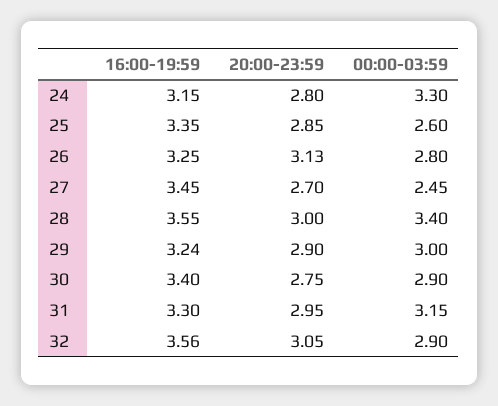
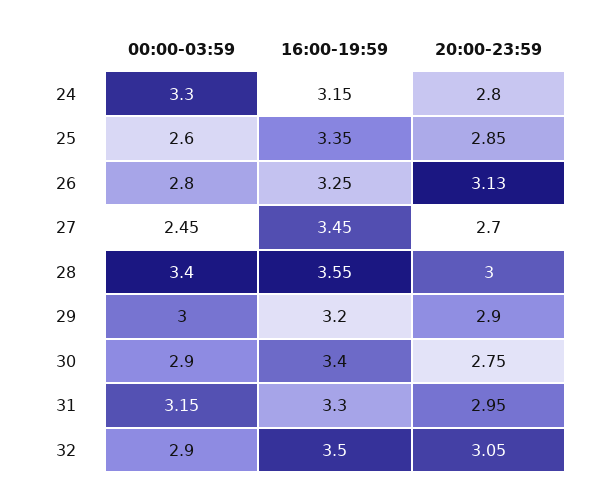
  {
    "16:00-19:59": {
      "24": 3.15,
      "25": 3.35,
      "26": 3.25,
      "27": 3.45,
      "28": 3.55,
-     "29": 3.24,
+     "29": 3.2,
      "30": 3.4,
      "31": 3.3,
-     "32": 3.56
+     "32": 3.5
    },
    "20:00-23:59": {
      "24": 2.8,
      "25": 2.85,
      "26": 3.13,
      "27": 2.7,
      "28": 3,
      "29": 2.9,
      "30": 2.75,
      "31": 2.95,
      "32": 3.05
    },
    "00:00-03:59": {
      "24": 3.3,
      "25": 2.6,
      "26": 2.8,
      "27": 2.45,
      "28": 3.4,
      "29": 3,
      "30": 2.9,
      "31": 3.15,
      "32": 2.9
    }
  }

